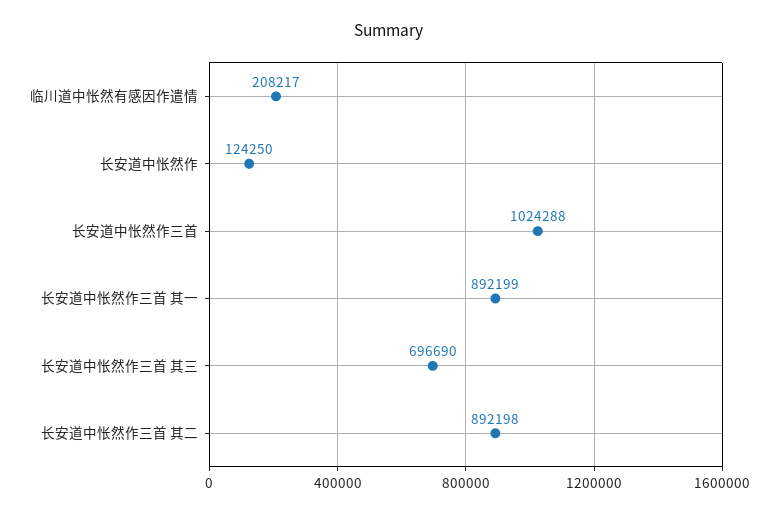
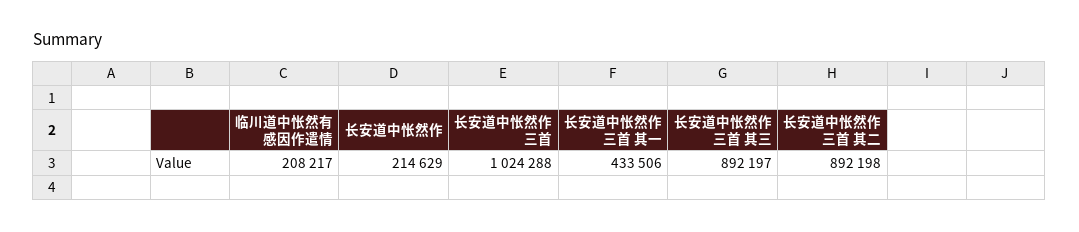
  {
    "临川道中怅然有感因作遣情": 208217,
-   "长安道中怅然作": 124250,
+   "长安道中怅然作": 214629,
    "长安道中怅然作三首": 1024288,
-   "长安道中怅然作三首 其一": 892199,
+   "长安道中怅然作三首 其一": 433506,
-   "长安道中怅然作三首 其三": 696690,
+   "长安道中怅然作三首 其三": 892197,
    "长安道中怅然作三首 其二": 892198
  }

